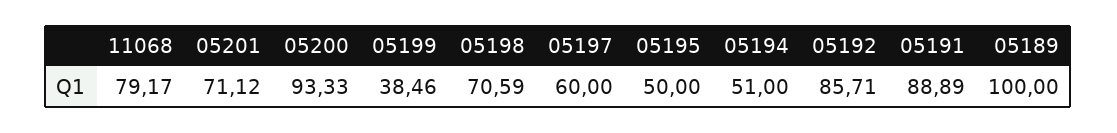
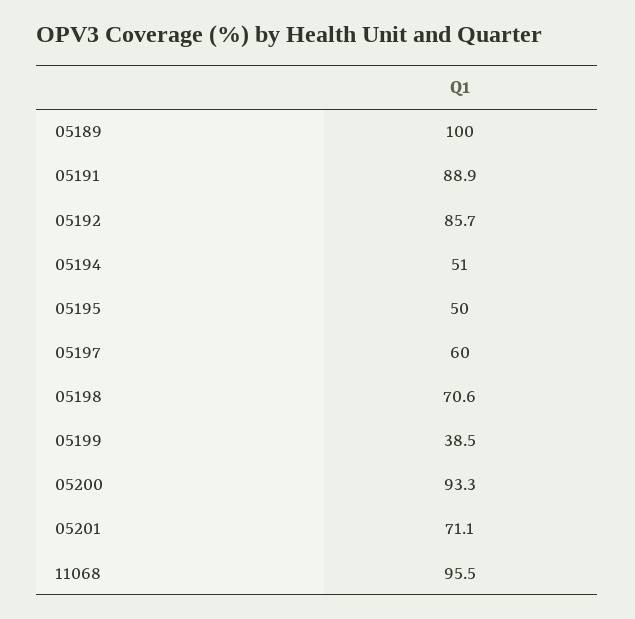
  {
-   "11068": 79.17,
+   "11068": 95.5,
    "05201": 71.12,
    "05200": 93.33,
    "05199": 38.46,
    "05198": 70.59,
    "05197": 60,
    "05195": 50,
    "05194": 51,
    "05192": 85.71,
    "05191": 88.89,
    "05189": 100
  }

